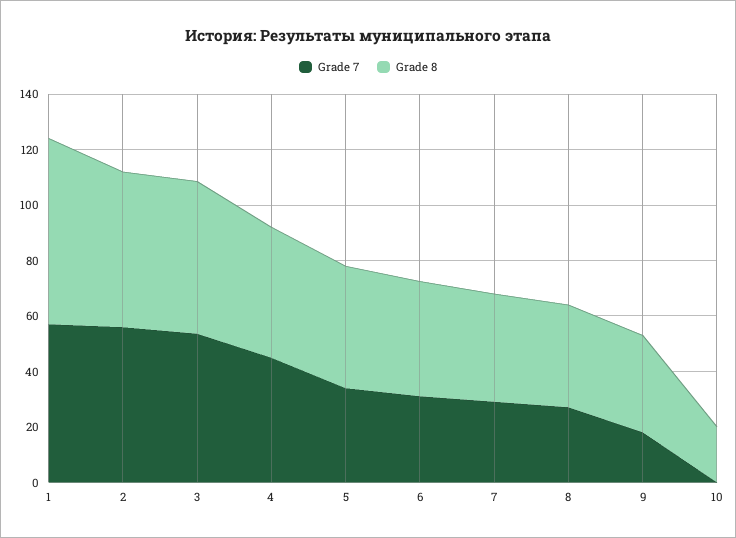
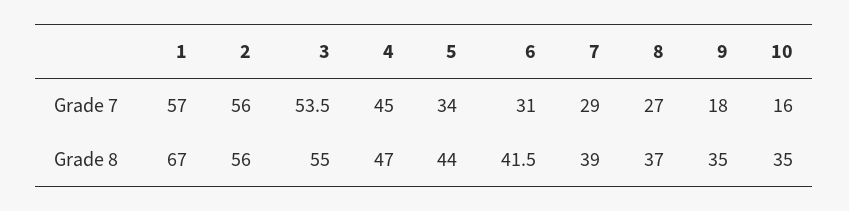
  {
    "Grade 7": {
      "1": 57,
      "2": 56,
      "3": 53.5,
      "4": 45,
      "5": 34,
      "6": 31,
      "7": 29,
      "8": 27,
      "9": 18,
-     "10": 0
+     "10": 16
    },
    "Grade 8": {
      "1": 67,
      "2": 56,
      "3": 55,
      "4": 47,
      "5": 44,
      "6": 41.5,
      "7": 39,
      "8": 37,
      "9": 35,
-     "10": 20
+     "10": 35
    }
  }

